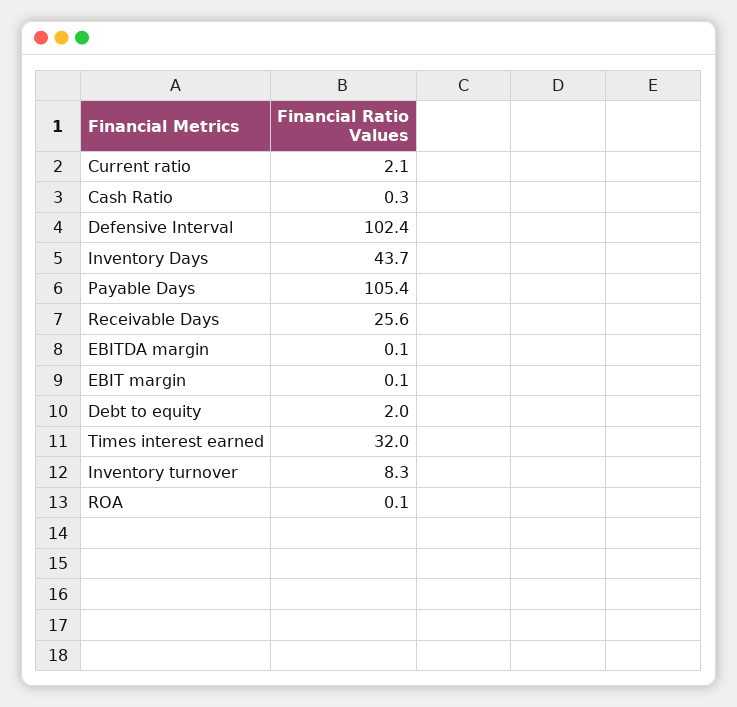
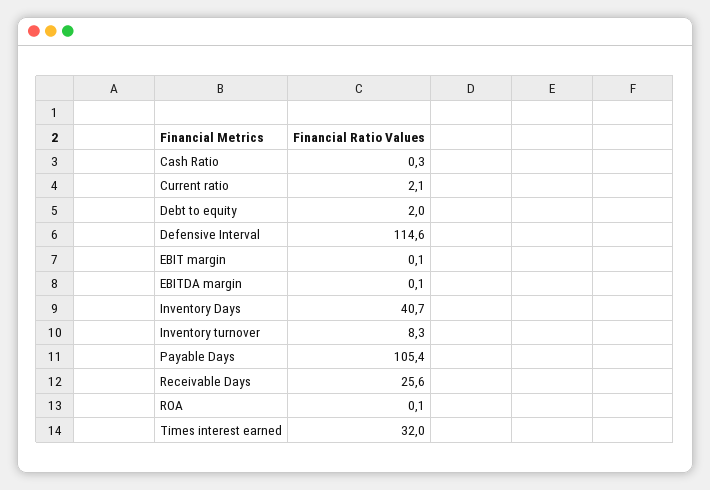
  {
    "Current ratio": 2.1,
    "Cash Ratio": 0.3,
-   "Defensive Interval": 102.4,
+   "Defensive Interval": 114.6,
-   "Inventory Days": 43.7,
+   "Inventory Days": 40.7,
    "Payable Days": 105.4,
    "Receivable Days": 25.6,
    "EBITDA margin": 0.1,
    "EBIT margin": 0.1,
    "Debt to equity": 2,
    "Times interest earned": 32,
    "Inventory turnover": 8.3,
    "ROA": 0.1
  }

